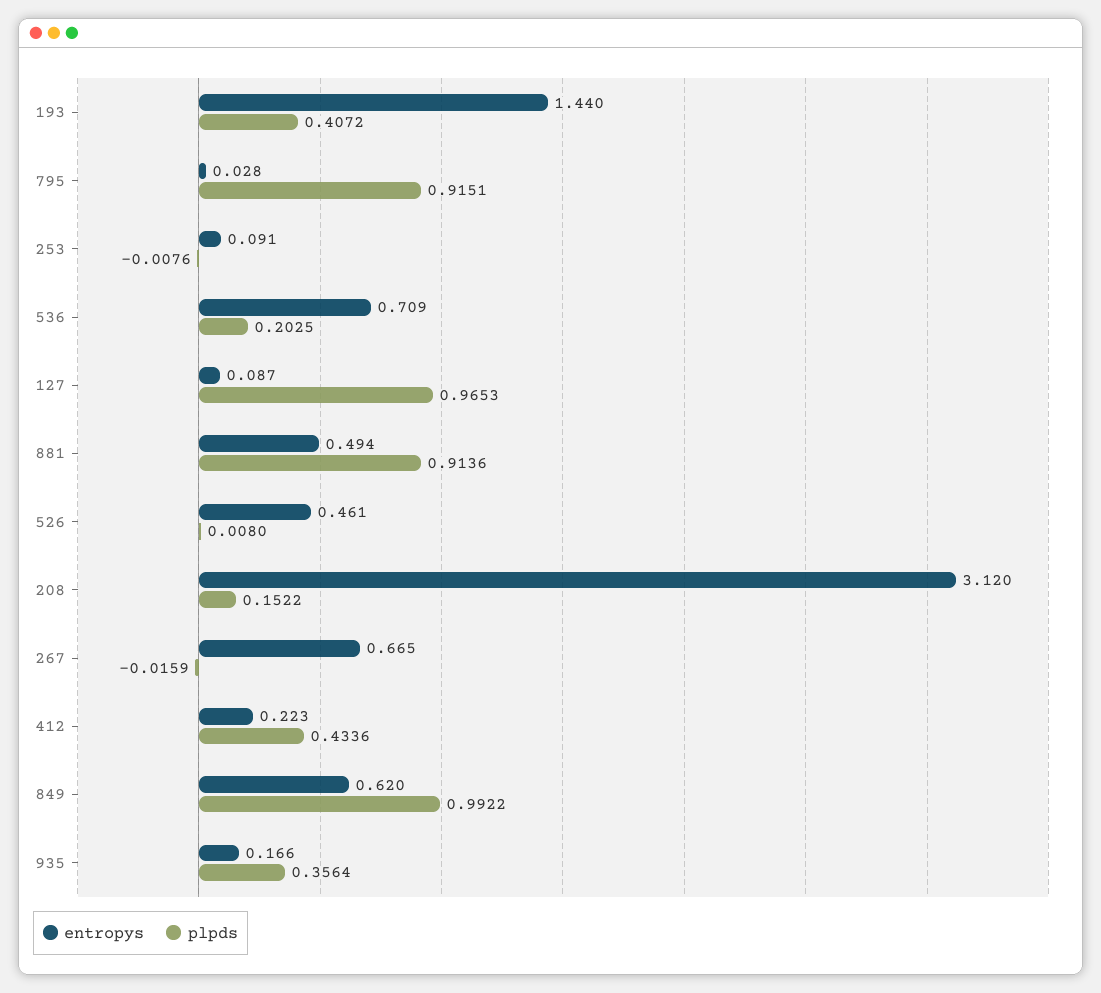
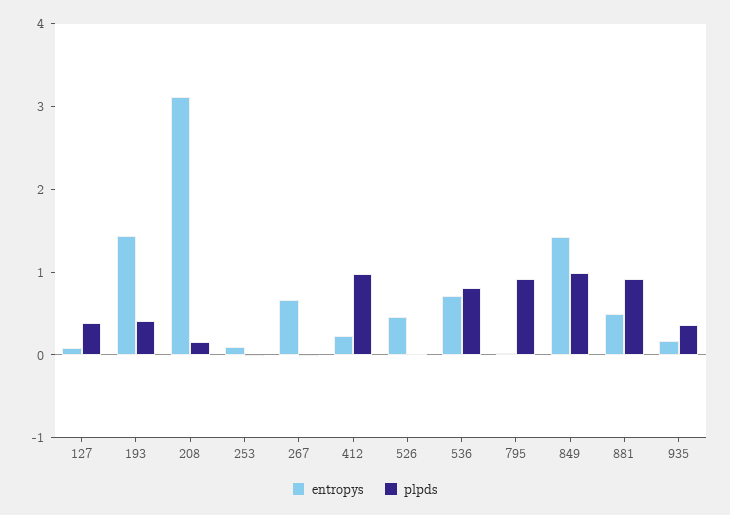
  {
    "entropys": {
      "193": 1.44,
      "795": 0.028,
      "253": 0.091,
      "536": 0.709,
      "127": 0.087,
      "881": 0.494,
      "526": 0.461,
      "208": 3.12,
      "267": 0.665,
      "412": 0.223,
-     "849": 0.62,
+     "849": 1.4,
      "935": 0.166
    },
    "plpds": {
      "193": 0.4072,
      "795": 0.9151,
      "253": -0.0076,
-     "536": 0.2025,
+     "536": 0.8,
-     "127": 0.9653,
+     "127": 0.4,
      "881": 0.9136,
      "526": 0.008,
      "208": 0.1522,
      "267": -0.0159,
-     "412": 0.4336,
+     "412": 1,
      "849": 0.9922,
      "935": 0.3564
    }
  }

